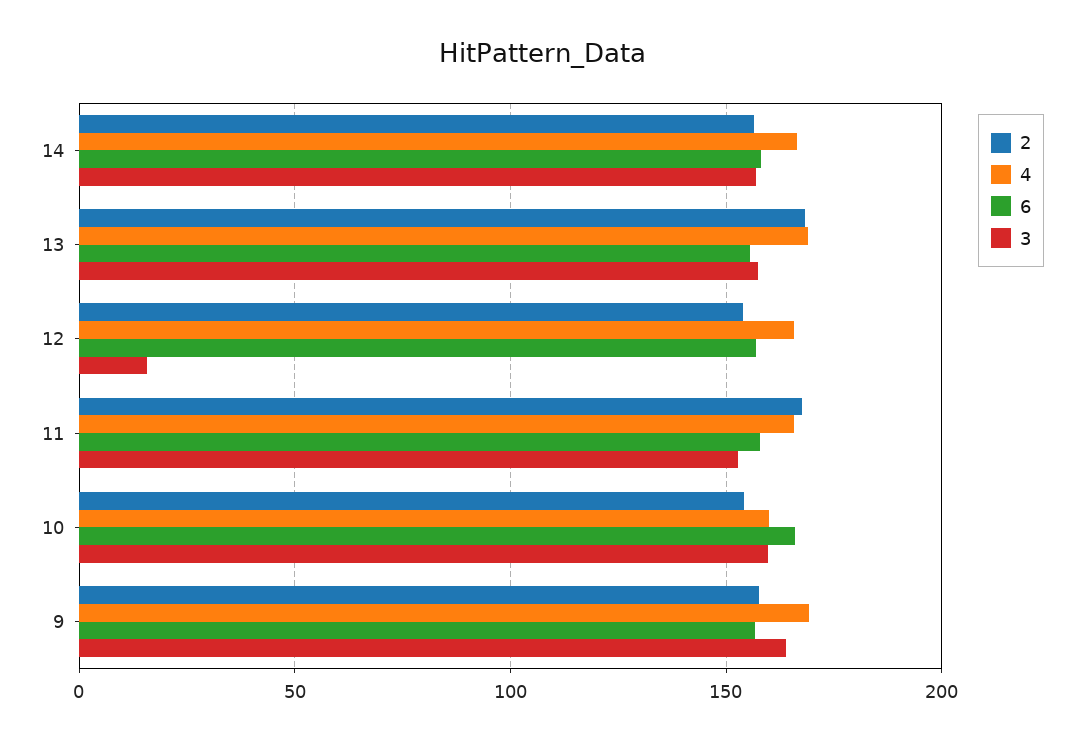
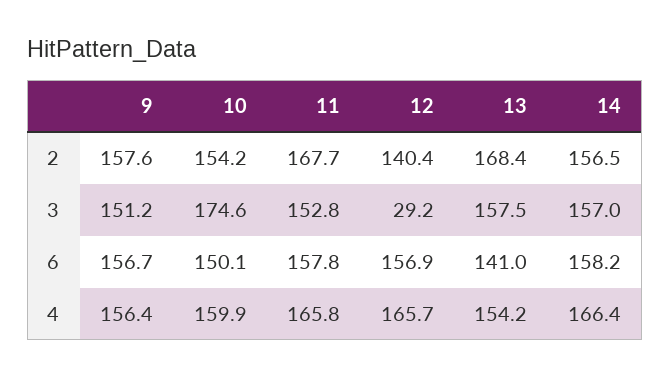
  {
    "2": {
      "14": 156.5,
      "13": 168.4,
-     "12": 155,
+     "12": 140.4,
      "11": 167.7,
      "10": 154.2,
      "9": 157.6
    },
    "4": {
      "14": 166.4,
-     "13": 170,
+     "13": 154.2,
      "12": 165.7,
      "11": 165.8,
      "10": 159.9,
-     "9": 170
+     "9": 156.4
    },
    "6": {
      "14": 158.2,
-     "13": 155,
+     "13": 141,
      "12": 156.9,
      "11": 157.8,
-     "10": 165,
+     "10": 150.1,
      "9": 156.7
    },
    "3": {
      "14": 157,
      "13": 157.5,
-     "12": 15,
+     "12": 29.2,
      "11": 152.8,
-     "10": 160,
+     "10": 174.6,
-     "9": 165
+     "9": 151.2
    }
  }

